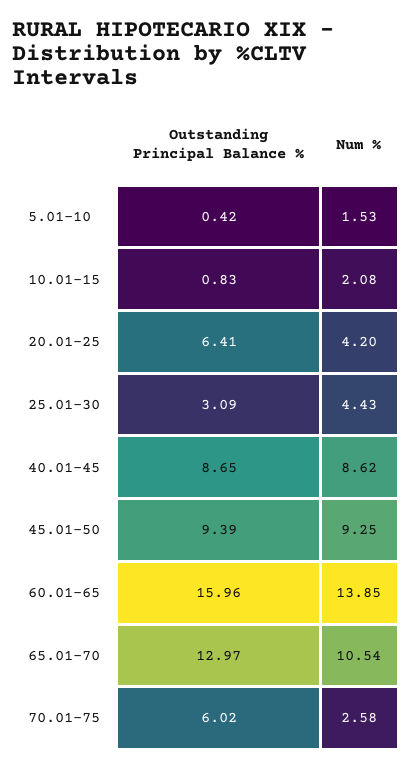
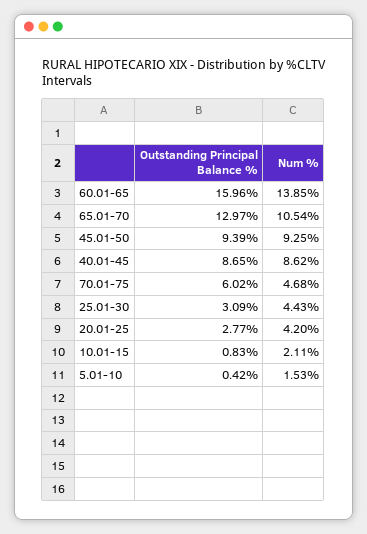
  {
    "Outstanding Principal Balance %": {
      "5.01-10": 0.42,
      "10.01-15": 0.83,
-     "20.01-25": 6.41,
+     "20.01-25": 2.77,
      "25.01-30": 3.09,
      "40.01-45": 8.65,
      "45.01-50": 9.39,
      "60.01-65": 15.96,
      "65.01-70": 12.97,
      "70.01-75": 6.02
    },
    "Num %": {
      "5.01-10": 1.53,
-     "10.01-15": 2.08,
+     "10.01-15": 2.11,
      "20.01-25": 4.2,
      "25.01-30": 4.43,
      "40.01-45": 8.62,
      "45.01-50": 9.25,
      "60.01-65": 13.85,
      "65.01-70": 10.54,
-     "70.01-75": 2.58
+     "70.01-75": 4.68
    }
  }

